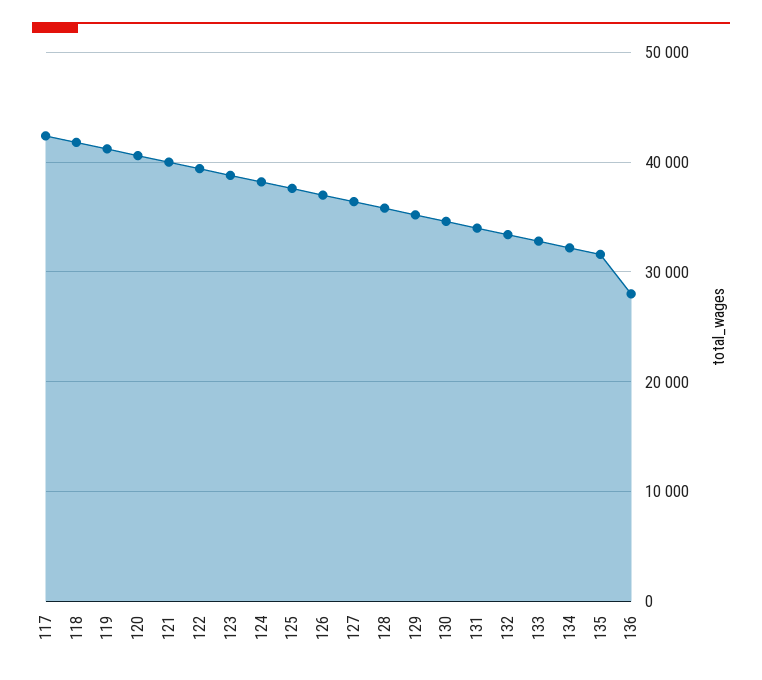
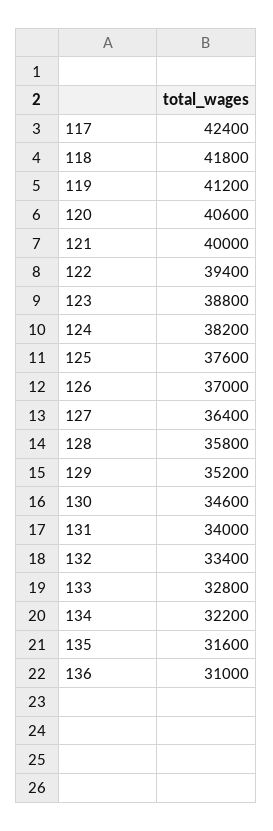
  {
    "117": 42400,
    "118": 41800,
    "119": 41200,
    "120": 40600,
    "121": 40000,
    "122": 39400,
    "123": 38800,
    "124": 38200,
    "125": 37600,
    "126": 37000,
    "127": 36400,
    "128": 35800,
    "129": 35200,
    "130": 34600,
    "131": 34000,
    "132": 33400,
    "133": 32800,
    "134": 32200,
    "135": 31600,
-   "136": 28000
+   "136": 31000
  }

